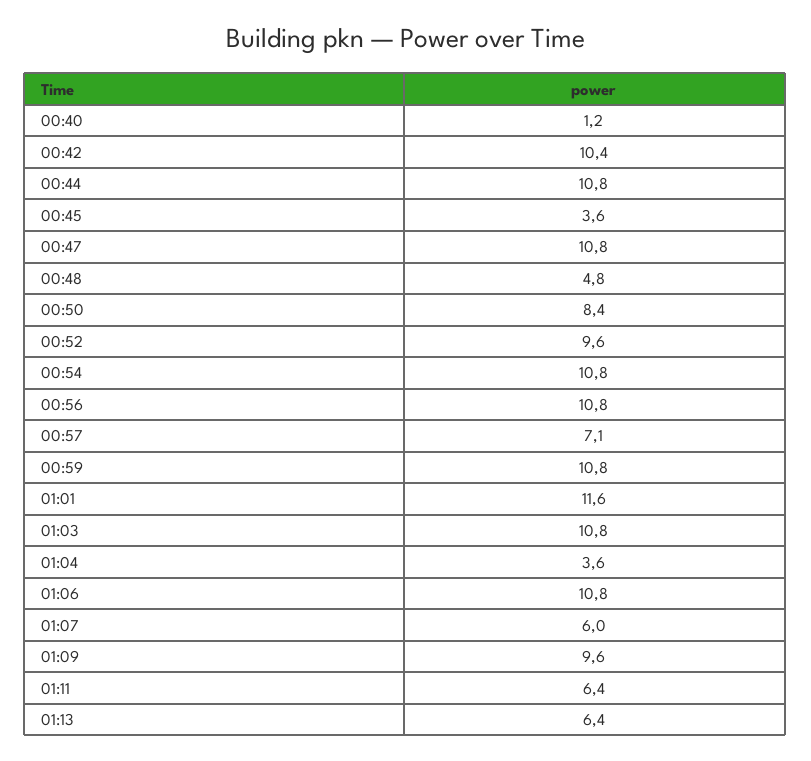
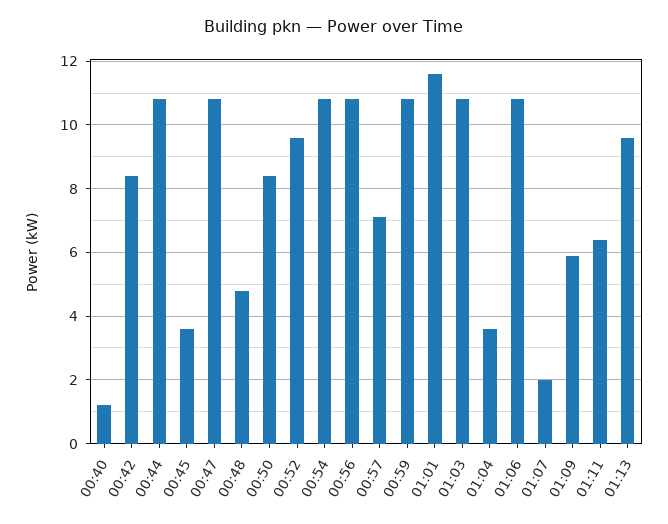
  {
    "00:40": 1.2,
-   "00:42": 10.4,
+   "00:42": 8.5,
    "00:44": 10.8,
    "00:45": 3.6,
    "00:47": 10.8,
    "00:48": 4.8,
    "00:50": 8.4,
    "00:52": 9.6,
    "00:54": 10.8,
    "00:56": 10.8,
    "00:57": 7.1,
    "00:59": 10.8,
    "01:01": 11.6,
    "01:03": 10.8,
    "01:04": 3.6,
    "01:06": 10.8,
-   "01:07": 6,
+   "01:07": 2,
-   "01:09": 9.6,
+   "01:09": 6,
    "01:11": 6.4,
-   "01:13": 6.4
+   "01:13": 9.5
  }

